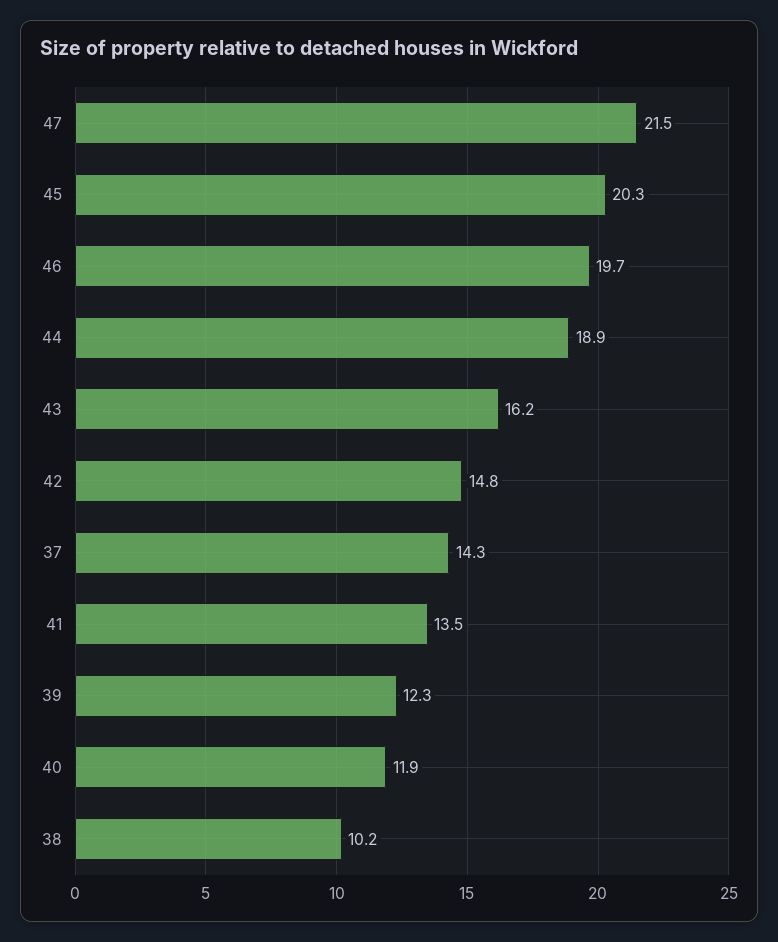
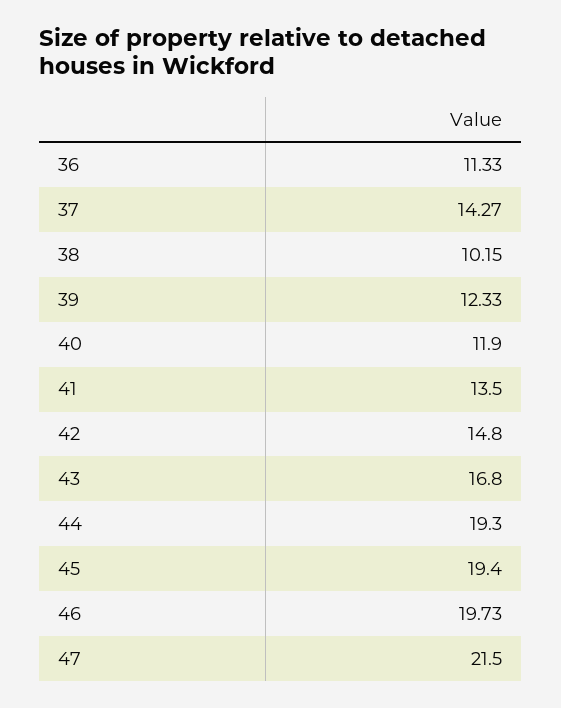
  {
    "47": 21.5,
-   "45": 20.3,
+   "45": 19.4,
    "46": 19.73,
-   "44": 18.9,
+   "44": 19.3,
-   "43": 16.2,
+   "43": 16.8,
    "42": 14.8,
    "37": 14.27,
    "41": 13.5,
    "39": 12.33,
    "40": 11.9,
-   "38": 10.15
+   "38": 10.15,
+   "36": 11.33
  }

